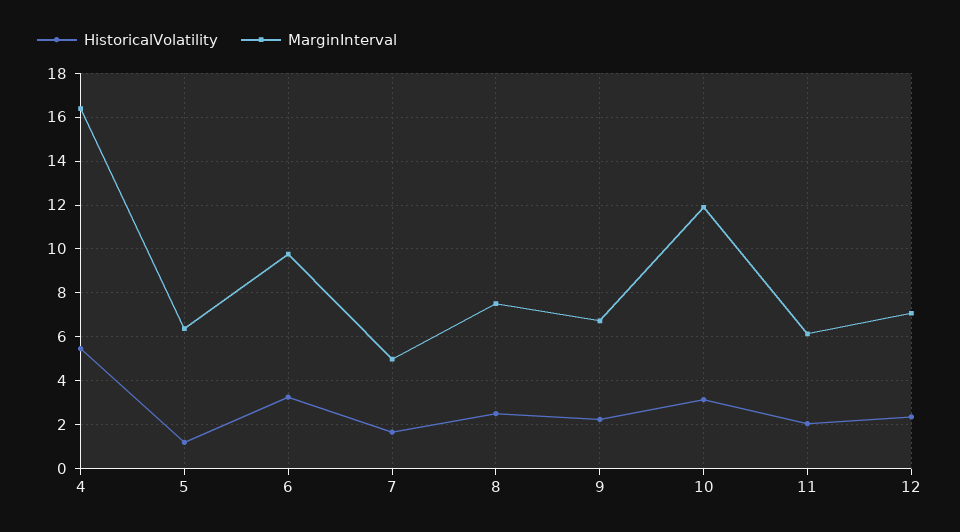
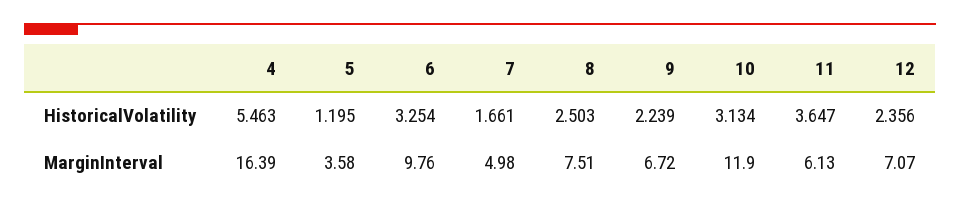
  {
    "HistoricalVolatility": {
      "4": 5.463,
      "5": 1.195,
      "6": 3.254,
      "7": 1.661,
      "8": 2.503,
      "9": 2.239,
      "10": 3.134,
-     "11": 2,
+     "11": 3.647,
      "12": 2.356
    },
    "MarginInterval": {
      "4": 16.39,
-     "5": 6.5,
+     "5": 3.58,
      "6": 9.76,
      "7": 4.98,
      "8": 7.51,
      "9": 6.72,
      "10": 11.9,
      "11": 6.13,
      "12": 7.07
    }
  }

